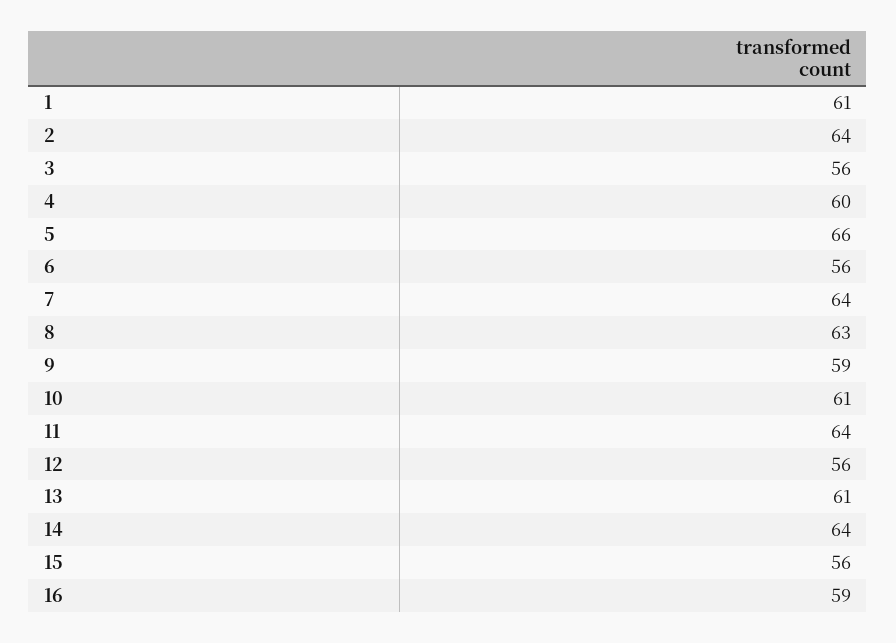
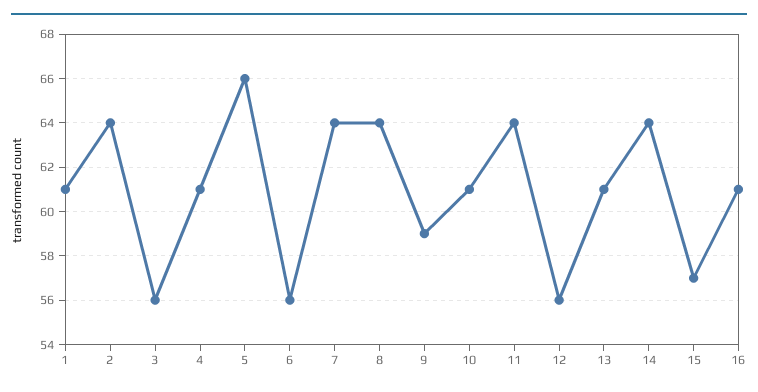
  {
    "1": 61,
    "2": 64,
    "3": 56,
-   "4": 60,
+   "4": 61,
    "5": 66,
    "6": 56,
    "7": 64,
-   "8": 63,
+   "8": 64,
    "9": 59,
    "10": 61,
    "11": 64,
    "12": 56,
    "13": 61,
    "14": 64,
-   "15": 56,
+   "15": 57,
-   "16": 59
+   "16": 61
  }

